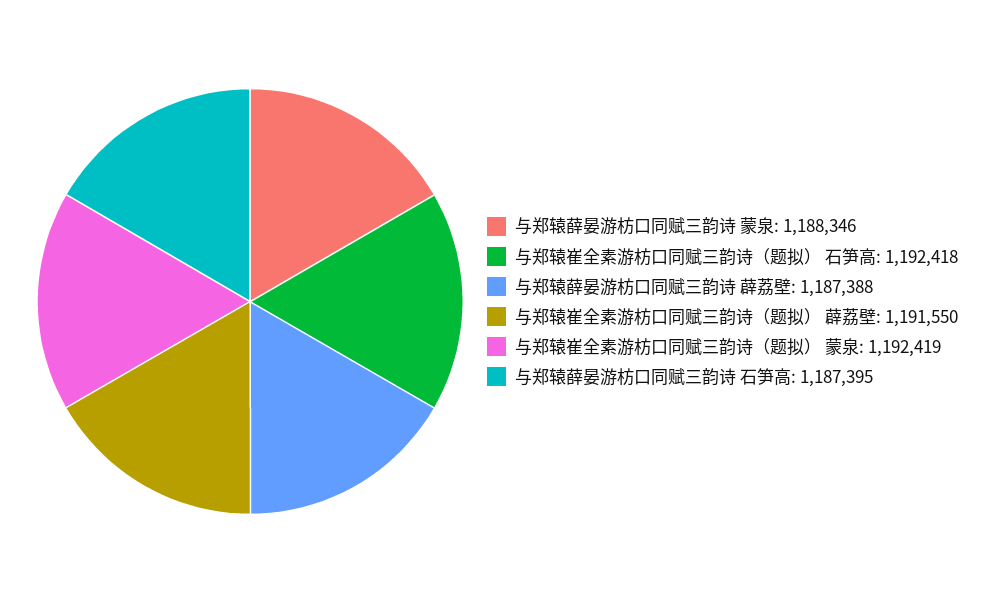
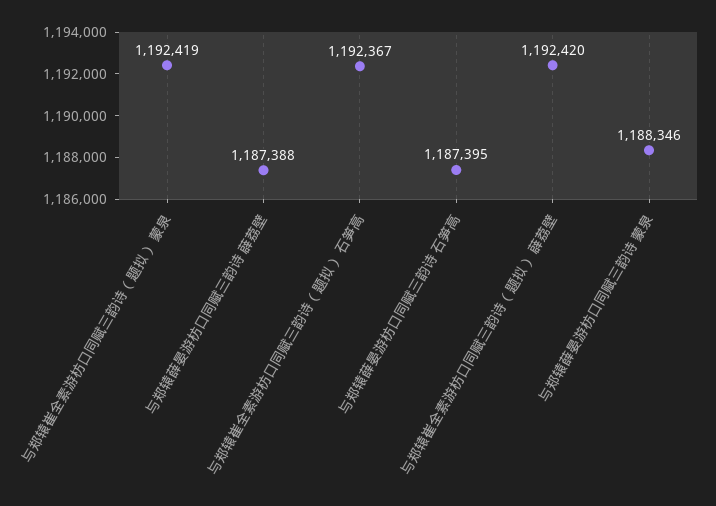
  {
    "与郑辕薛晏游枋口同赋三韵诗 蒙泉": 1188346,
-   "与郑辕崔全素游枋口同赋三韵诗（题拟） 石笋高": 1192418,
+   "与郑辕崔全素游枋口同赋三韵诗（题拟） 石笋高": 1192367,
    "与郑辕薛晏游枋口同赋三韵诗 薜荔壁": 1187388,
-   "与郑辕崔全素游枋口同赋三韵诗（题拟） 薜荔壁": 1191550,
+   "与郑辕崔全素游枋口同赋三韵诗（题拟） 薜荔壁": 1192420,
    "与郑辕崔全素游枋口同赋三韵诗（题拟） 蒙泉": 1192419,
    "与郑辕薛晏游枋口同赋三韵诗 石笋高": 1187395
  }

